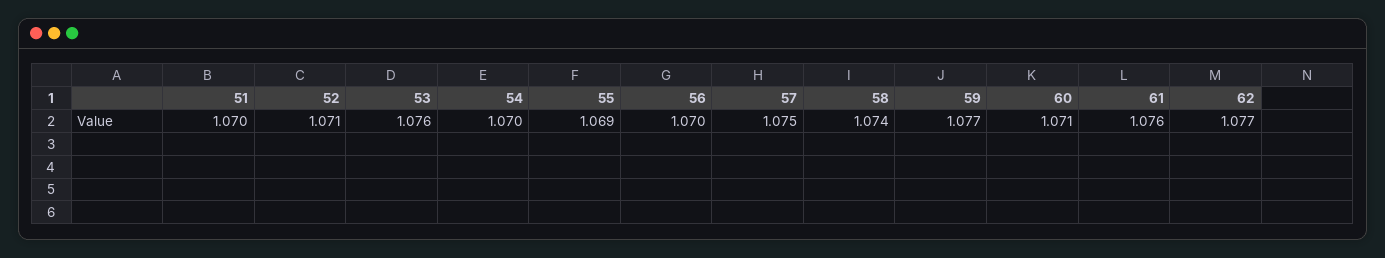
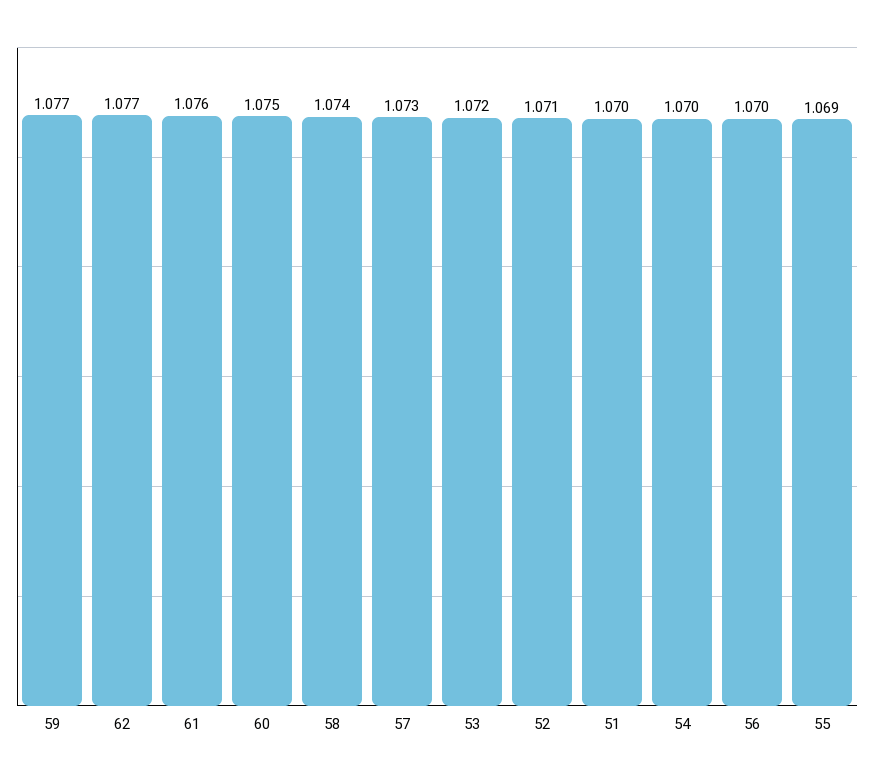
  {
    "51": 1.07,
    "52": 1.071,
-   "53": 1.076,
+   "53": 1.072,
    "54": 1.07,
    "55": 1.069,
    "56": 1.07,
-   "57": 1.075,
+   "57": 1.073,
    "58": 1.074,
    "59": 1.077,
-   "60": 1.071,
+   "60": 1.075,
    "61": 1.076,
    "62": 1.077
  }

